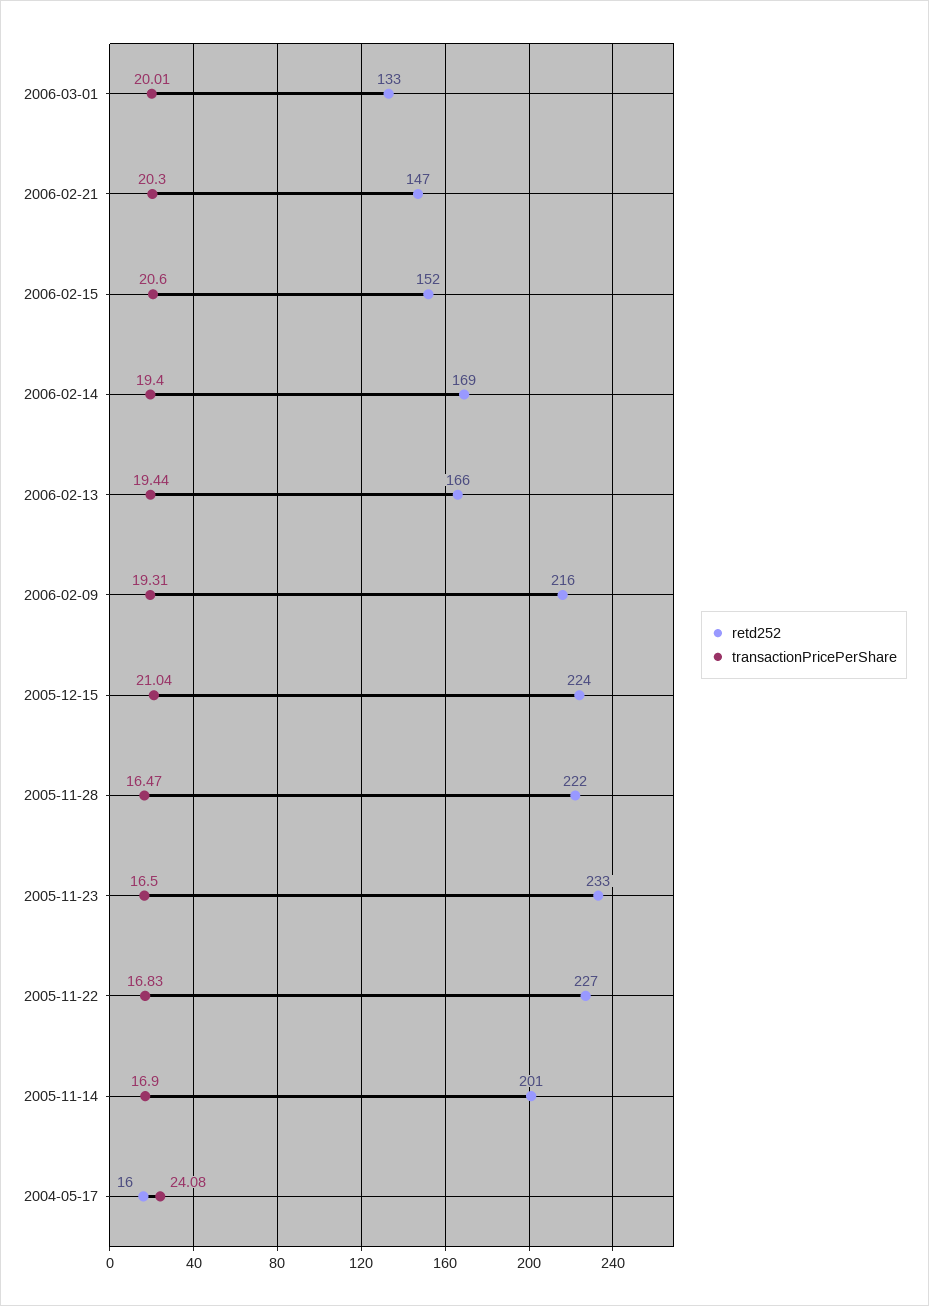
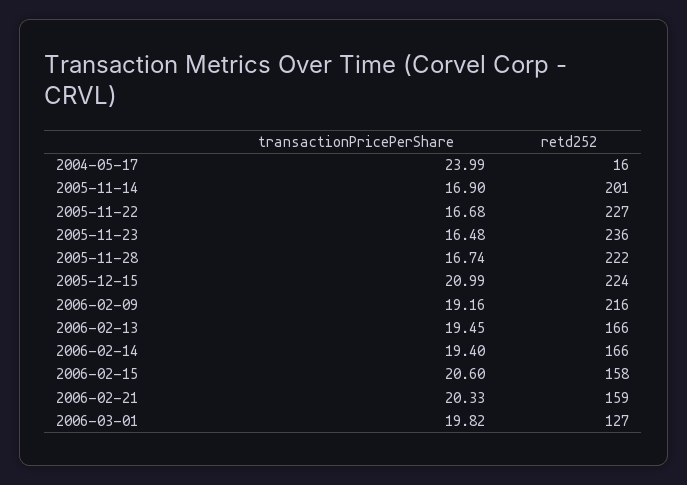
  {
    "retd252": {
-     "2006-03-01": 133,
+     "2006-03-01": 127,
-     "2006-02-21": 147,
+     "2006-02-21": 159,
-     "2006-02-15": 152,
+     "2006-02-15": 158,
-     "2006-02-14": 169,
+     "2006-02-14": 166,
      "2006-02-13": 166,
      "2006-02-09": 216,
      "2005-12-15": 224,
      "2005-11-28": 222,
-     "2005-11-23": 233,
+     "2005-11-23": 236,
      "2005-11-22": 227,
      "2005-11-14": 201,
      "2004-05-17": 16
    },
    "transactionPricePerShare": {
-     "2006-03-01": 20.01,
+     "2006-03-01": 19.82,
-     "2006-02-21": 20.3,
+     "2006-02-21": 20.33,
      "2006-02-15": 20.6,
      "2006-02-14": 19.4,
-     "2006-02-13": 19.44,
+     "2006-02-13": 19.45,
-     "2006-02-09": 19.31,
+     "2006-02-09": 19.16,
-     "2005-12-15": 21.04,
+     "2005-12-15": 20.99,
-     "2005-11-28": 16.47,
+     "2005-11-28": 16.74,
-     "2005-11-23": 16.5,
+     "2005-11-23": 16.48,
-     "2005-11-22": 16.83,
+     "2005-11-22": 16.68,
      "2005-11-14": 16.9,
-     "2004-05-17": 24.08
+     "2004-05-17": 23.99
    }
  }

